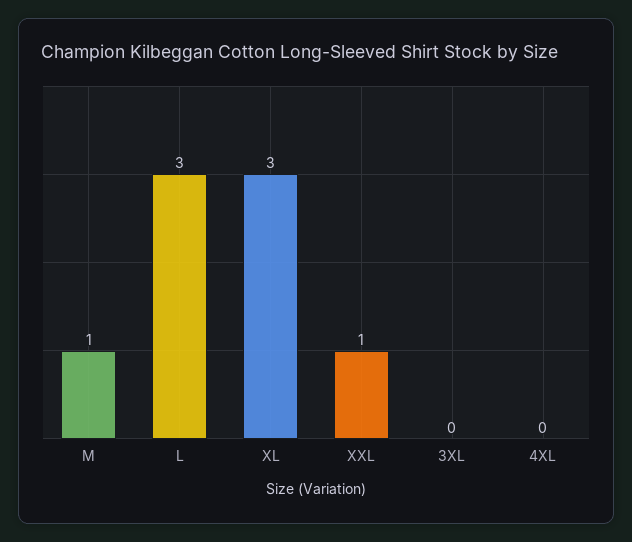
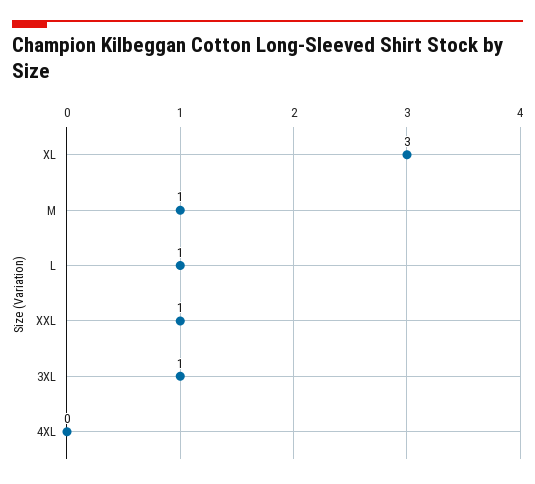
  {
    "M": 1,
-   "L": 3,
+   "L": 1,
    "XL": 3,
    "XXL": 1,
-   "3XL": 0,
+   "3XL": 1,
    "4XL": 0
  }

